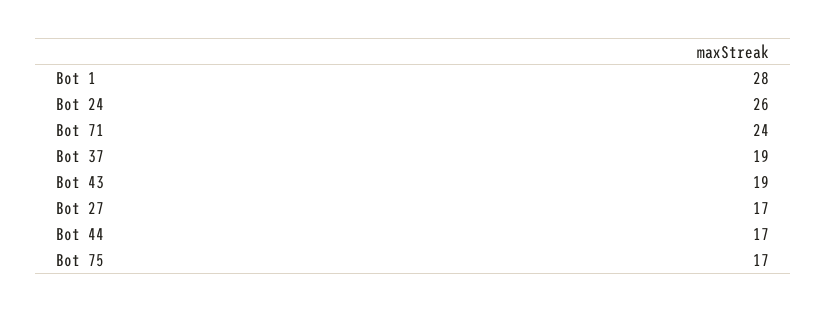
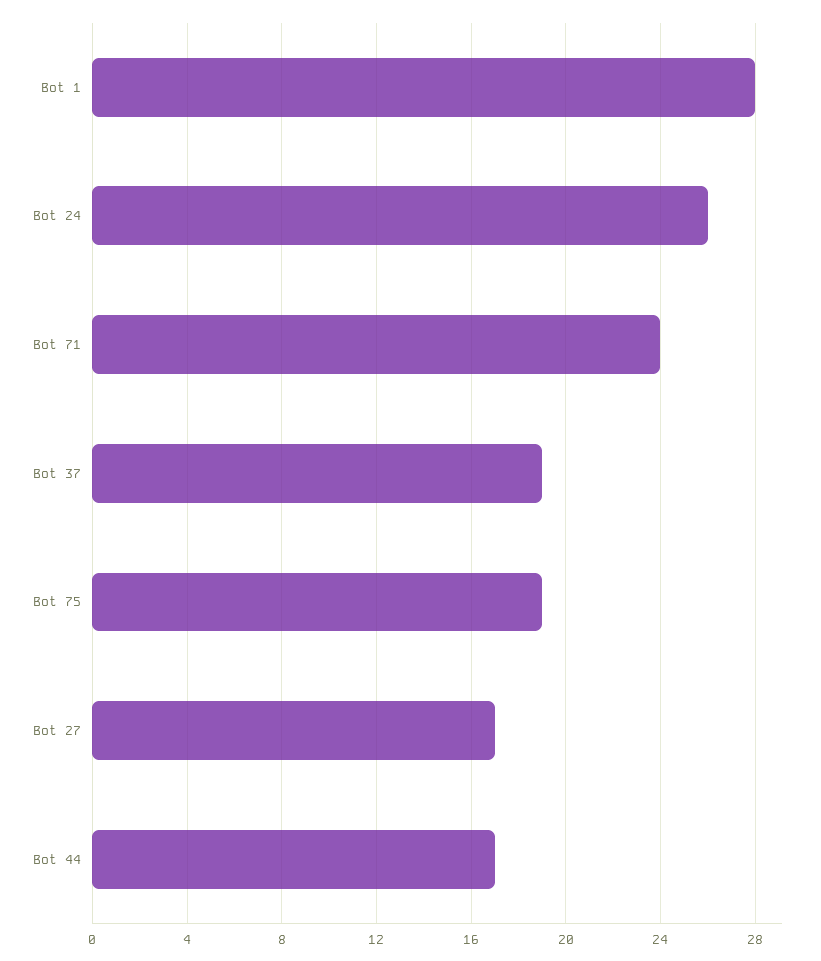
  {
    "Bot 1": 28,
    "Bot 24": 26,
    "Bot 71": 24,
    "Bot 37": 19,
-   "Bot 43": 19,
    "Bot 27": 17,
    "Bot 44": 17,
-   "Bot 75": 17
+   "Bot 75": 19
  }

